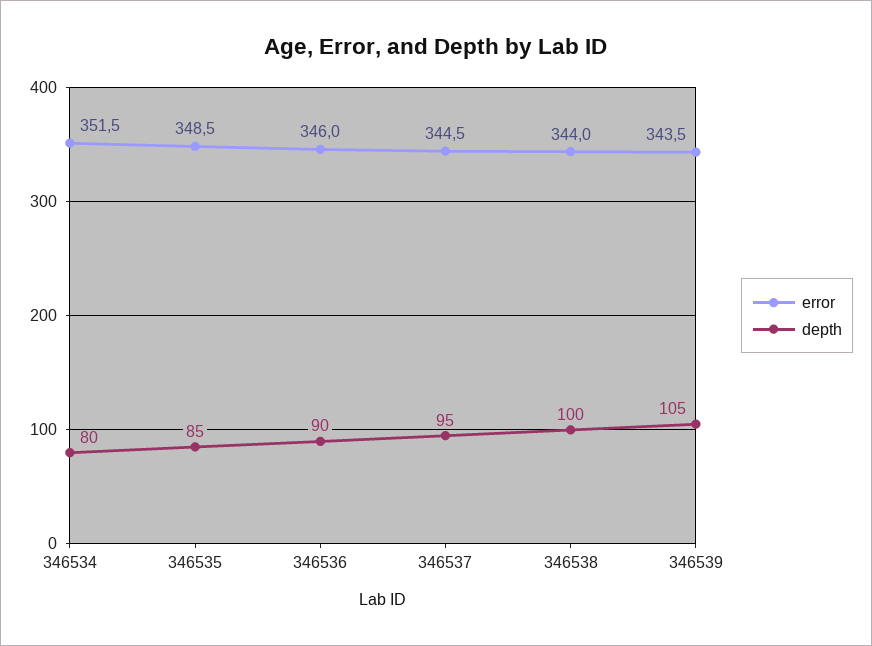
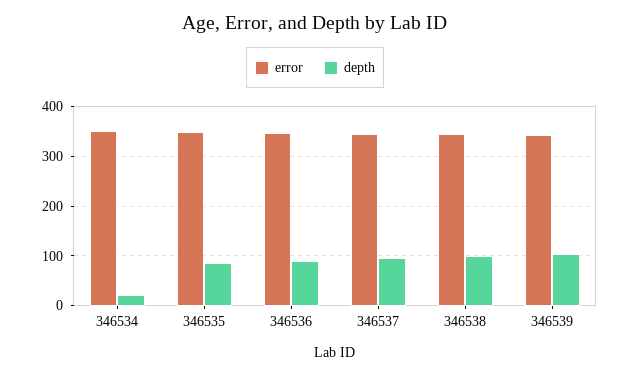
  {
    "error": {
      "346534": 351.5,
      "346535": 348.5,
      "346536": 346,
      "346537": 344.5,
      "346538": 344,
      "346539": 343.5
    },
    "depth": {
-     "346534": 80,
+     "346534": 20,
      "346535": 85,
      "346536": 90,
      "346537": 95,
      "346538": 100,
      "346539": 105
    }
  }

